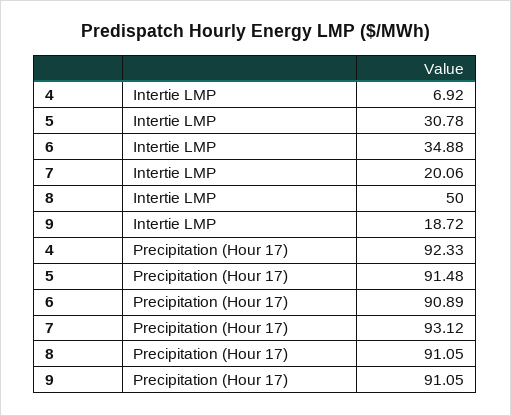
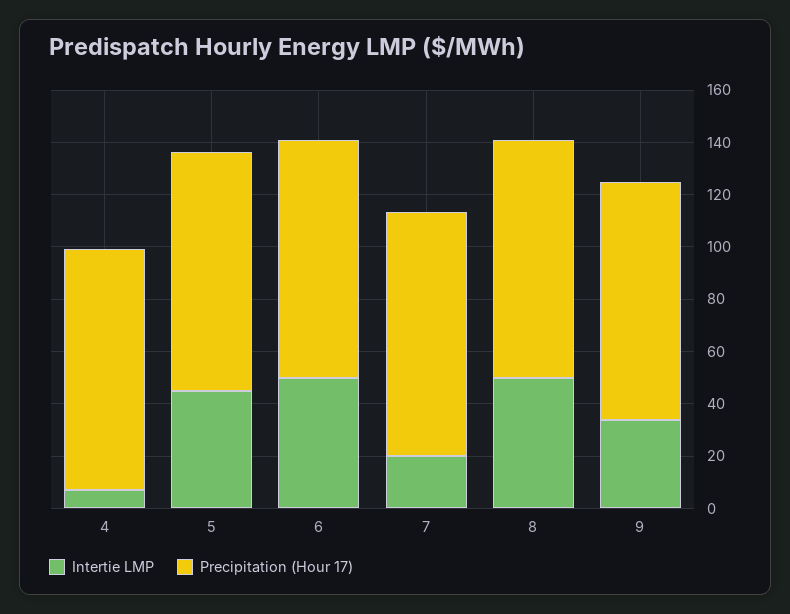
  {
    "Intertie LMP": {
      "4": 6.92,
-     "5": 30.78,
+     "5": 45,
-     "6": 34.88,
+     "6": 50,
      "7": 20.06,
      "8": 50,
-     "9": 18.72
+     "9": 35
    },
    "Precipitation (Hour 17)": {
      "4": 92.33,
      "5": 91.48,
      "6": 90.89,
      "7": 93.12,
      "8": 91.05,
      "9": 91.05
    }
  }

